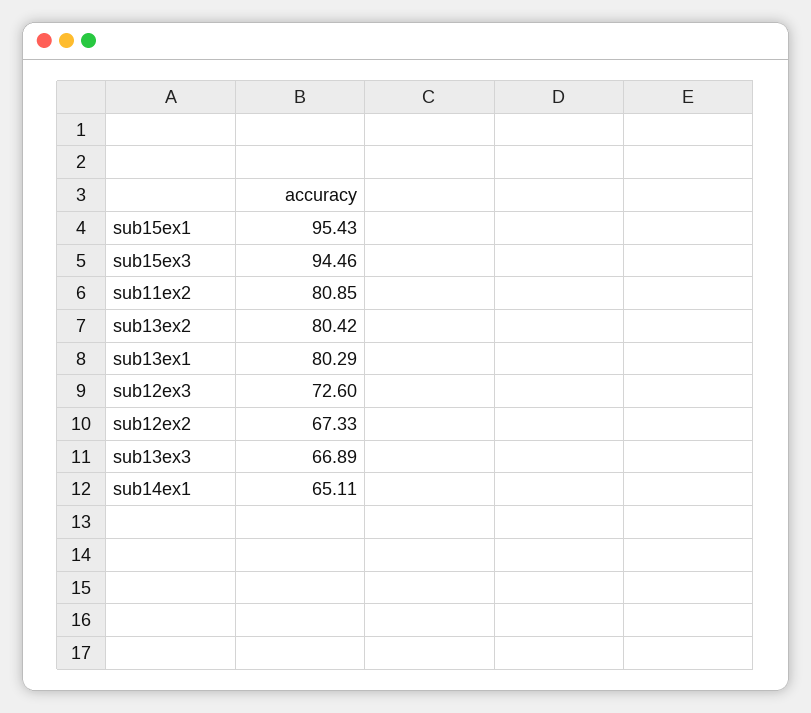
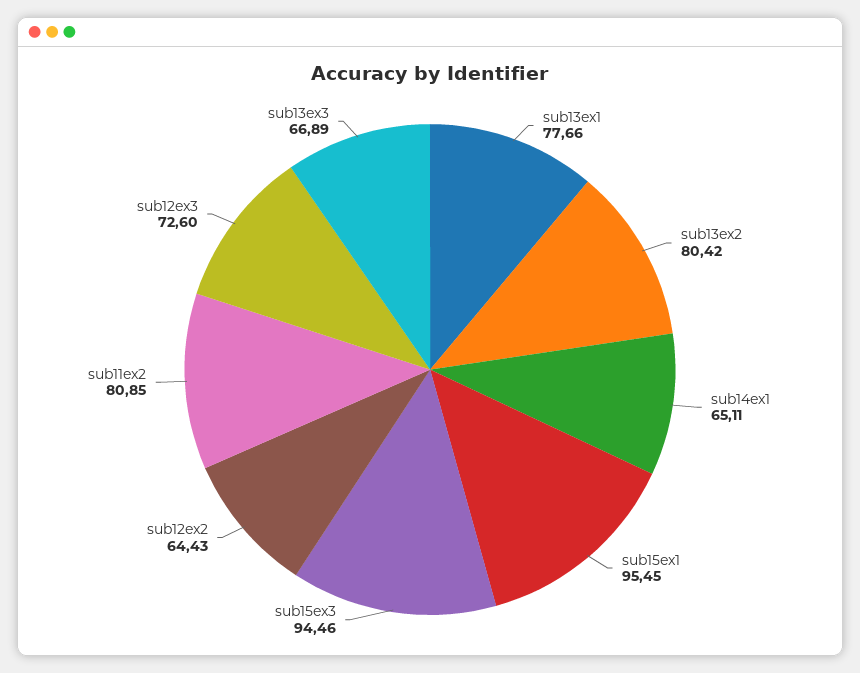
  {
-   "sub15ex1": 95.43,
+   "sub15ex1": 95.45,
    "sub15ex3": 94.46,
    "sub11ex2": 80.85,
    "sub13ex2": 80.42,
-   "sub13ex1": 80.29,
+   "sub13ex1": 77.66,
    "sub12ex3": 72.6,
-   "sub12ex2": 67.33,
+   "sub12ex2": 64.43,
    "sub13ex3": 66.89,
    "sub14ex1": 65.11
  }

